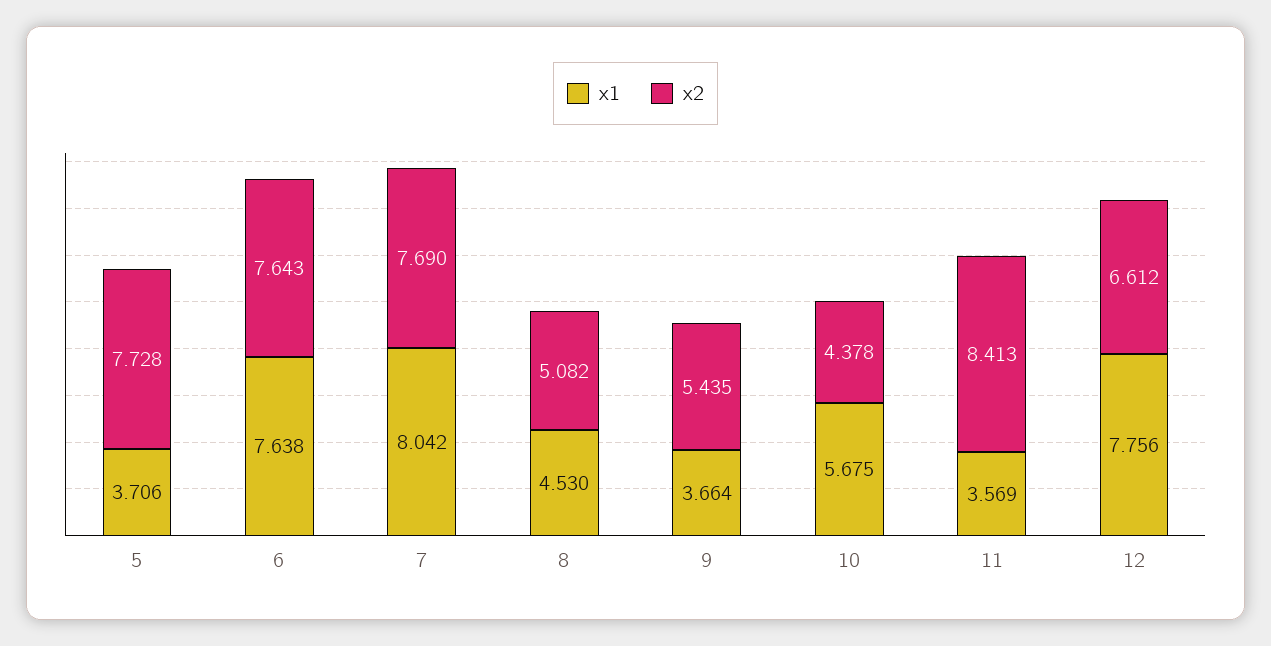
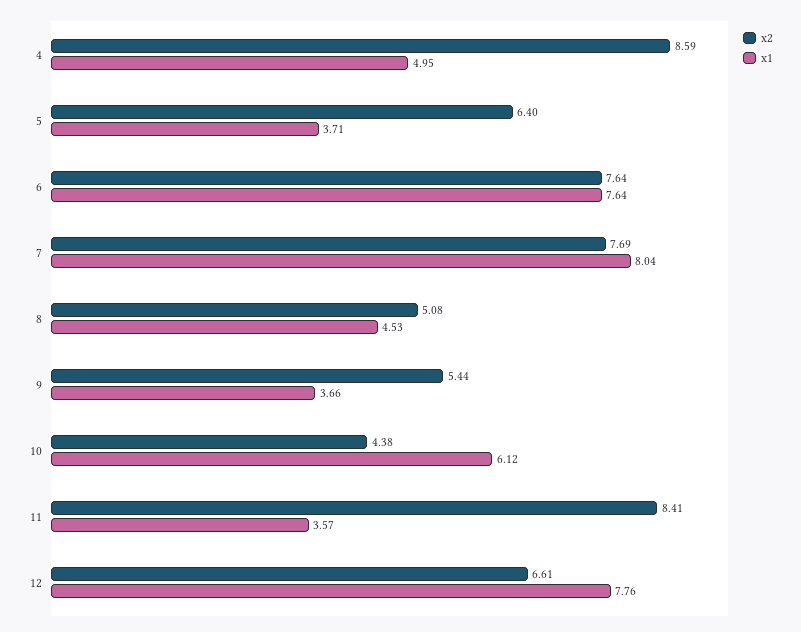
  {
    "x1": {
      "5": 3.706,
      "6": 7.638,
      "7": 8.042,
      "8": 4.53,
      "9": 3.664,
-     "10": 5.675,
+     "10": 6.12,
      "11": 3.569,
-     "12": 7.756
+     "12": 7.756,
+     "4": 4.95
    },
    "x2": {
-     "5": 7.728,
+     "5": 6.4,
      "6": 7.643,
      "7": 7.69,
      "8": 5.082,
      "9": 5.435,
      "10": 4.378,
      "11": 8.413,
-     "12": 6.612
+     "12": 6.612,
+     "4": 8.59
    }
  }

